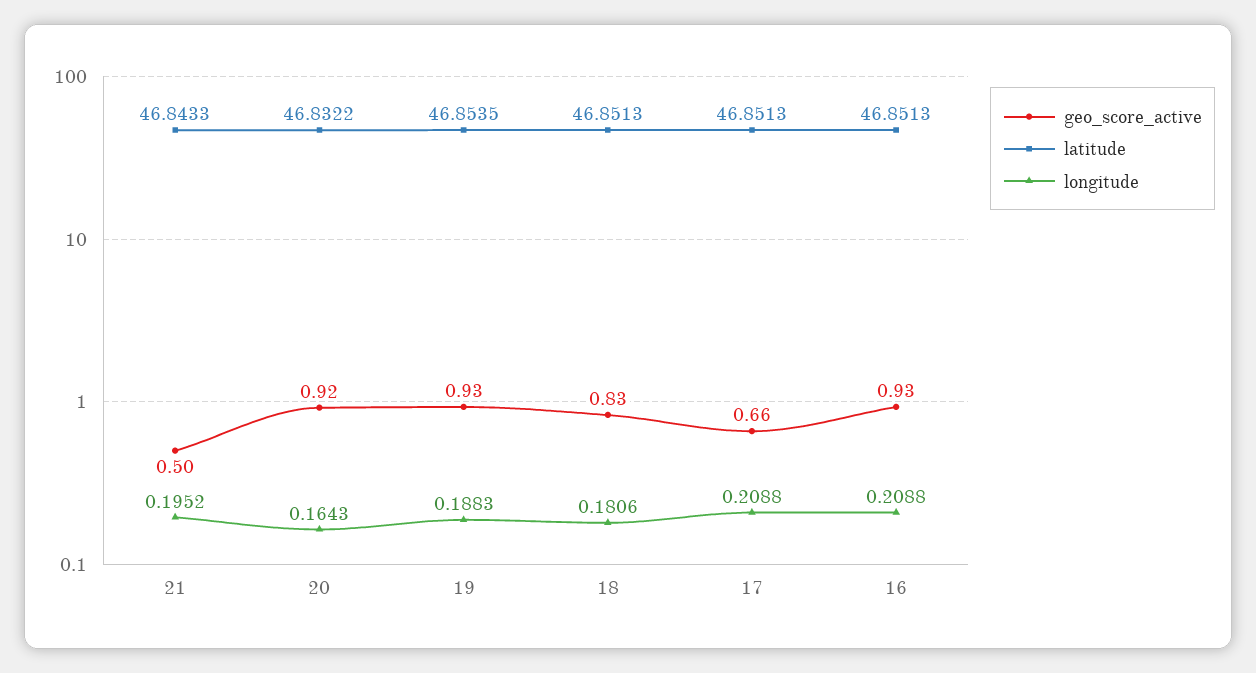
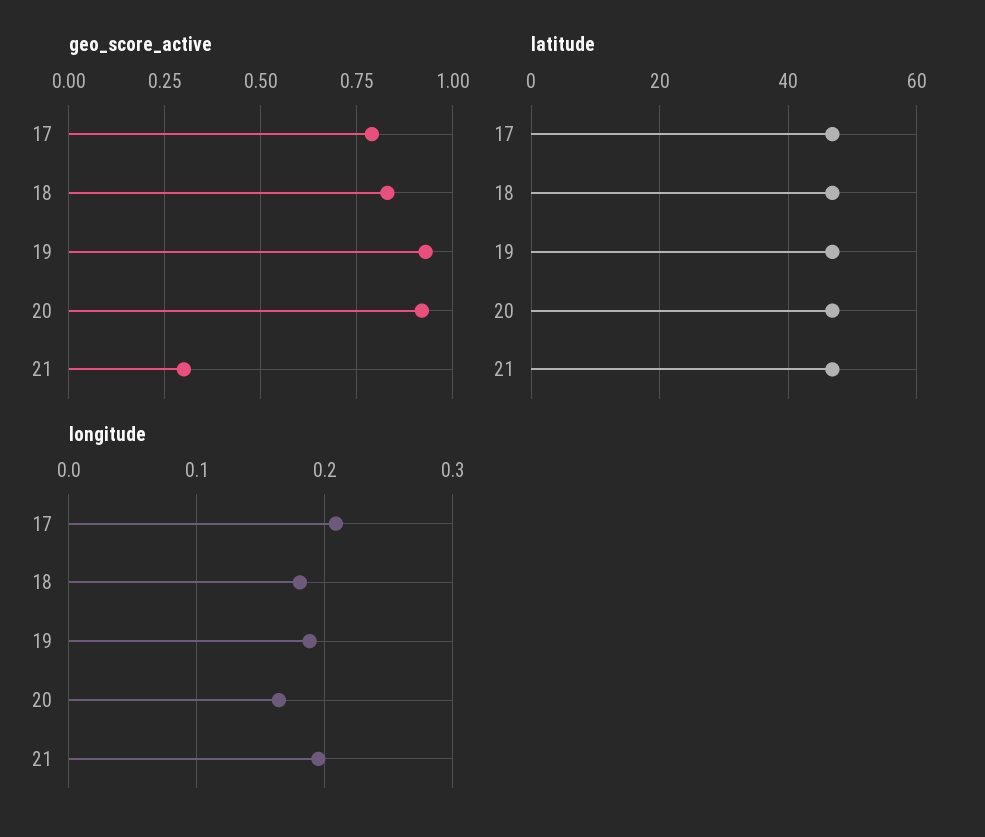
  {
    "geo_score_active": {
-     "21": 0.5,
+     "21": 0.3,
      "20": 0.92,
      "19": 0.93,
      "18": 0.83,
-     "17": 0.66,
+     "17": 0.8
-     "16": 0.93
    },
    "latitude": {
      "21": 46.8433,
      "20": 46.8322,
      "19": 46.8535,
      "18": 46.8513,
-     "17": 46.8513,
+     "17": 46.8513
-     "16": 46.8513
    },
    "longitude": {
      "21": 0.1952,
      "20": 0.1643,
      "19": 0.1883,
      "18": 0.1806,
-     "17": 0.2088,
+     "17": 0.2088
-     "16": 0.2088
    }
  }

